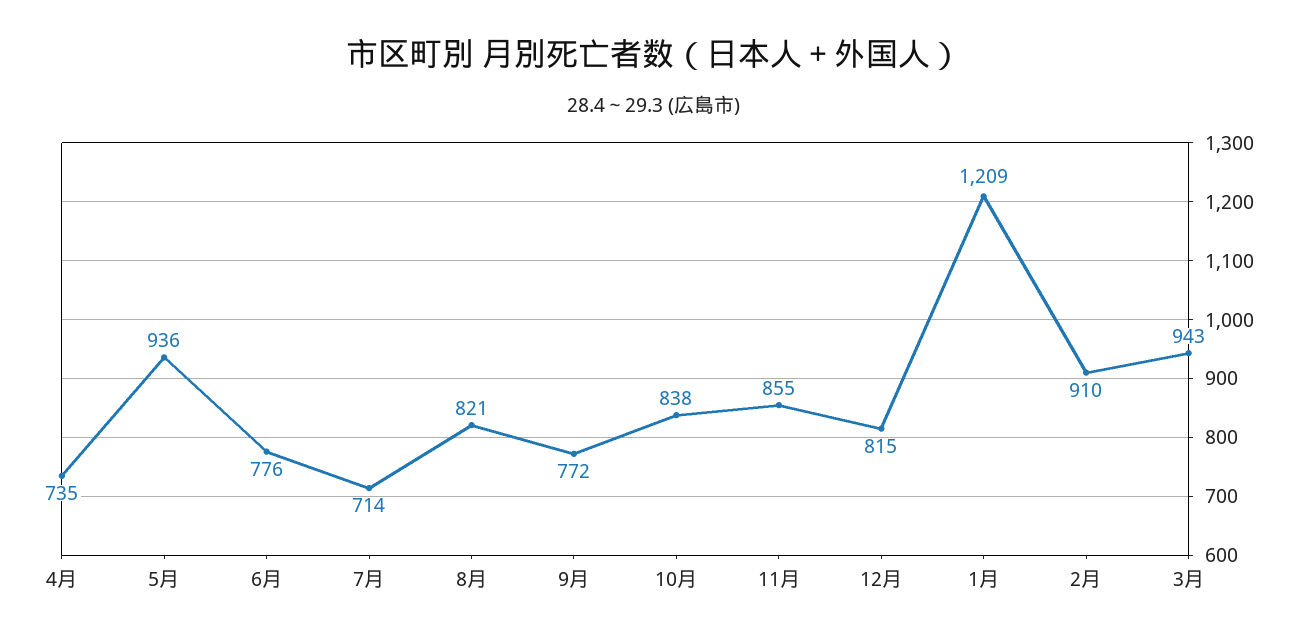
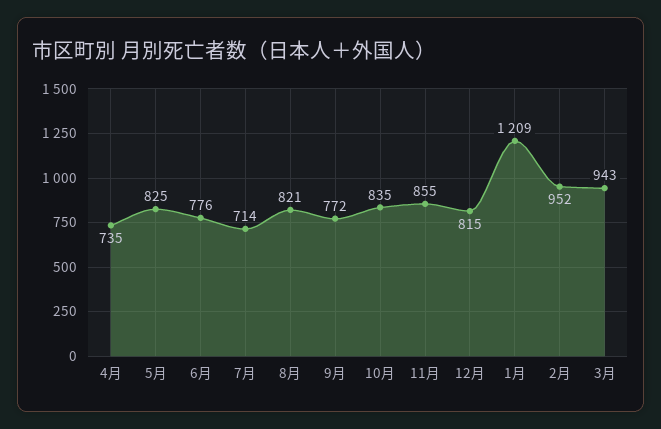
  {
    "4月": 735,
-   "5月": 936,
+   "5月": 825,
    "6月": 776,
    "7月": 714,
    "8月": 821,
    "9月": 772,
-   "10月": 838,
+   "10月": 835,
    "11月": 855,
    "12月": 815,
    "1月": 1209,
-   "2月": 910,
+   "2月": 952,
    "3月": 943
  }

